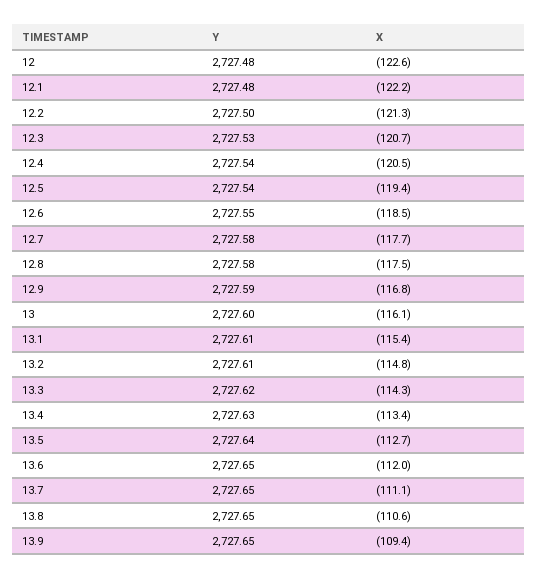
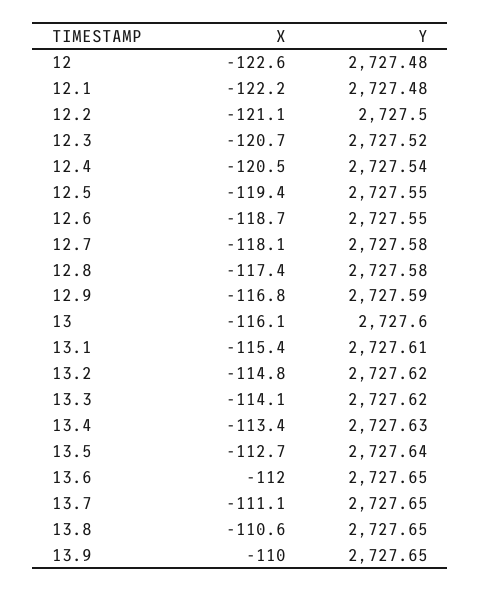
  {
    "Y": {
      "12": 2727.48,
      "12.1": 2727.48,
      "12.2": 2727.5,
-     "12.3": 2727.53,
+     "12.3": 2727.52,
      "12.4": 2727.54,
-     "12.5": 2727.54,
+     "12.5": 2727.55,
      "12.6": 2727.55,
      "12.7": 2727.58,
      "12.8": 2727.58,
      "12.9": 2727.59,
      "13": 2727.6,
      "13.1": 2727.61,
-     "13.2": 2727.61,
+     "13.2": 2727.62,
      "13.3": 2727.62,
      "13.4": 2727.63,
      "13.5": 2727.64,
      "13.6": 2727.65,
      "13.7": 2727.65,
      "13.8": 2727.65,
      "13.9": 2727.65
    },
    "X": {
      "12": -122.6,
      "12.1": -122.2,
-     "12.2": -121.3,
+     "12.2": -121.1,
      "12.3": -120.7,
      "12.4": -120.5,
      "12.5": -119.4,
-     "12.6": -118.5,
+     "12.6": -118.7,
-     "12.7": -117.7,
+     "12.7": -118.1,
-     "12.8": -117.5,
+     "12.8": -117.4,
      "12.9": -116.8,
      "13": -116.1,
      "13.1": -115.4,
      "13.2": -114.8,
-     "13.3": -114.3,
+     "13.3": -114.1,
      "13.4": -113.4,
      "13.5": -112.7,
      "13.6": -112,
      "13.7": -111.1,
      "13.8": -110.6,
-     "13.9": -109.4
+     "13.9": -110
    }
  }

